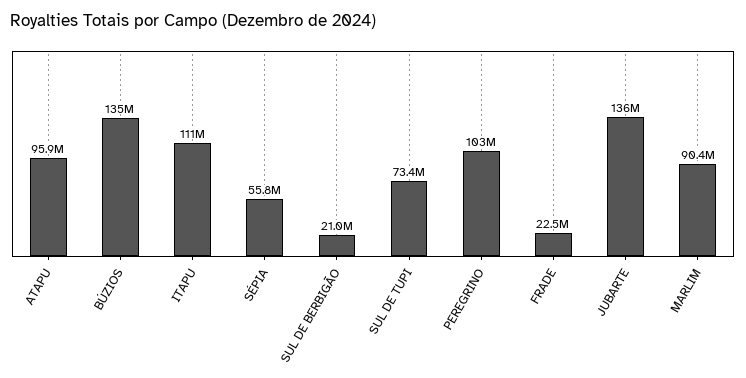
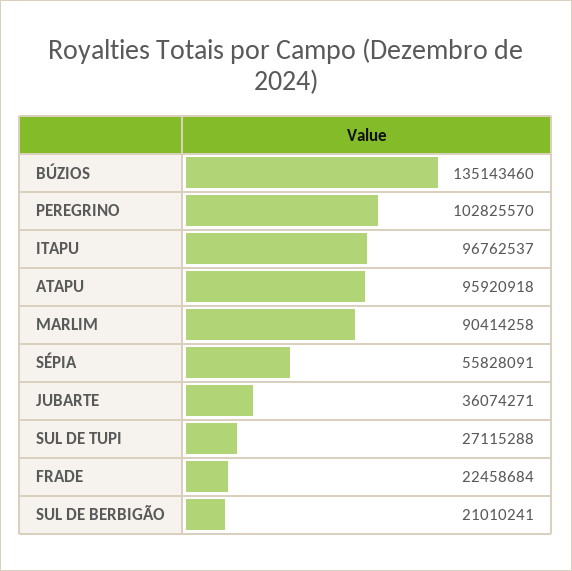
  {
    "ATAPU": 95920918,
    "BÚZIOS": 135143460,
-   "ITAPU": 111000000,
+   "ITAPU": 96762537,
    "SÉPIA": 55828091,
    "SUL DE BERBIGÃO": 21010241,
-   "SUL DE TUPI": 73400000,
+   "SUL DE TUPI": 27115288,
    "PEREGRINO": 102825570,
    "FRADE": 22458684,
-   "JUBARTE": 136000000,
+   "JUBARTE": 36074271,
    "MARLIM": 90414258
  }

